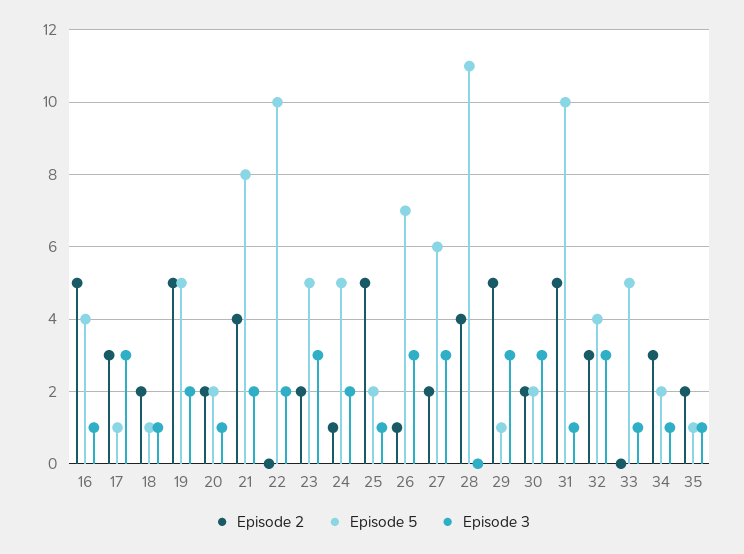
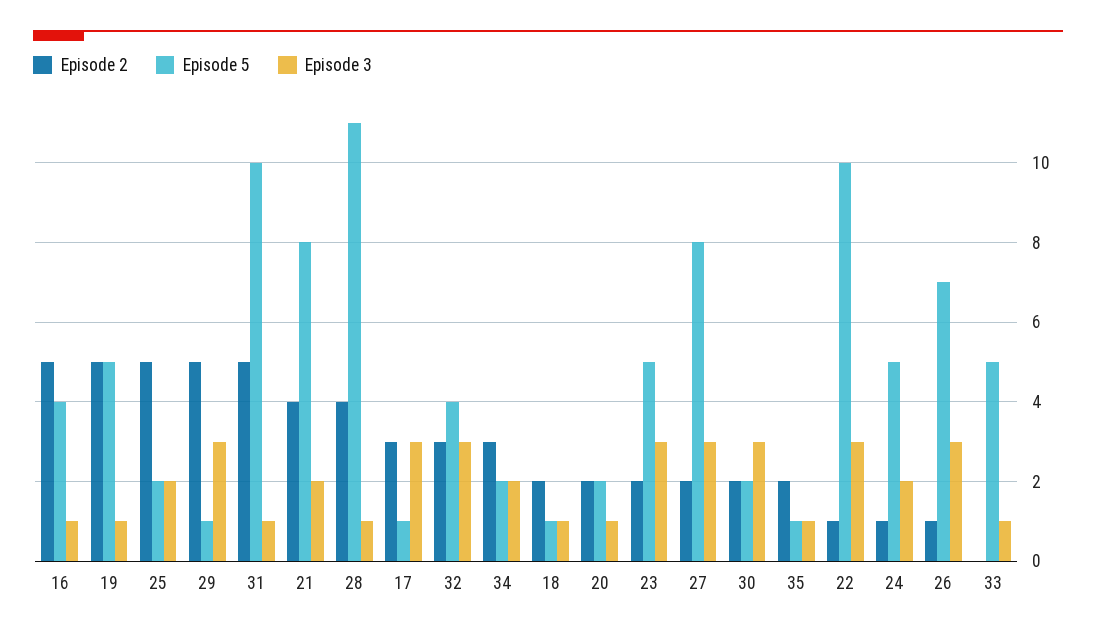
  {
    "Episode 2": {
      "16": 5,
      "17": 3,
      "18": 2,
      "19": 5,
      "20": 2,
      "21": 4,
-     "22": 0,
+     "22": 1,
      "23": 2,
      "24": 1,
      "25": 5,
      "26": 1,
      "27": 2,
      "28": 4,
      "29": 5,
      "30": 2,
      "31": 5,
      "32": 3,
      "33": 0,
      "34": 3,
      "35": 2
    },
    "Episode 5": {
      "16": 4,
      "17": 1,
      "18": 1,
      "19": 5,
      "20": 2,
      "21": 8,
      "22": 10,
      "23": 5,
      "24": 5,
      "25": 2,
      "26": 7,
-     "27": 6,
+     "27": 8,
      "28": 11,
      "29": 1,
      "30": 2,
      "31": 10,
      "32": 4,
      "33": 5,
      "34": 2,
      "35": 1
    },
    "Episode 3": {
      "16": 1,
      "17": 3,
      "18": 1,
-     "19": 2,
+     "19": 1,
      "20": 1,
      "21": 2,
-     "22": 2,
+     "22": 3,
      "23": 3,
      "24": 2,
-     "25": 1,
+     "25": 2,
      "26": 3,
      "27": 3,
-     "28": 0,
+     "28": 1,
      "29": 3,
      "30": 3,
      "31": 1,
      "32": 3,
      "33": 1,
-     "34": 1,
+     "34": 2,
      "35": 1
    }
  }

